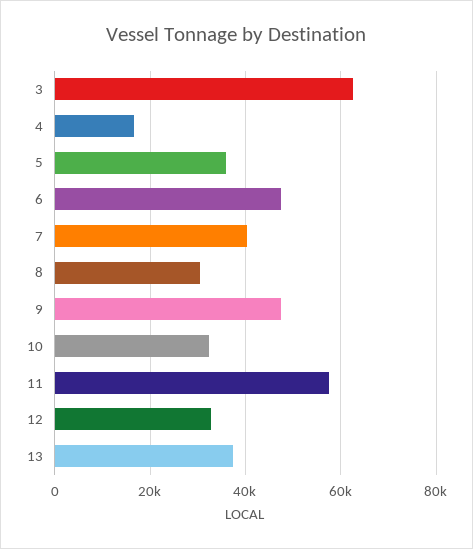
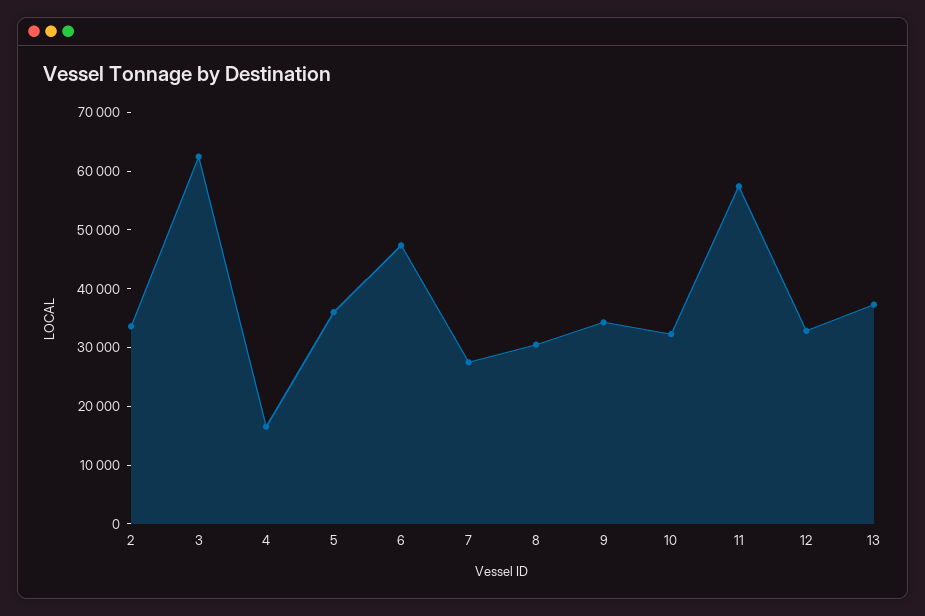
  {
    "3": 62000,
    "4": 16000,
    "5": 36000,
    "6": 48000,
-   "7": 40000,
+   "7": 28000,
    "8": 30000,
-   "9": 48000,
+   "9": 34000,
    "10": 32000,
    "11": 58000,
    "12": 32000,
-   "13": 38000
+   "13": 38000,
+   "2": 34000
  }

